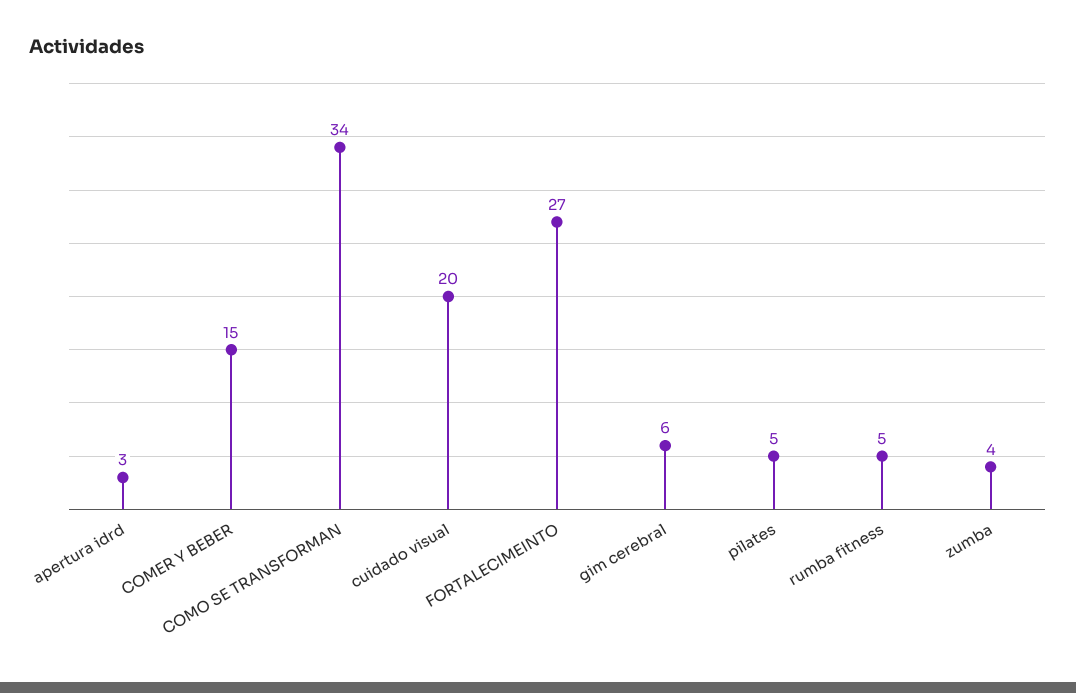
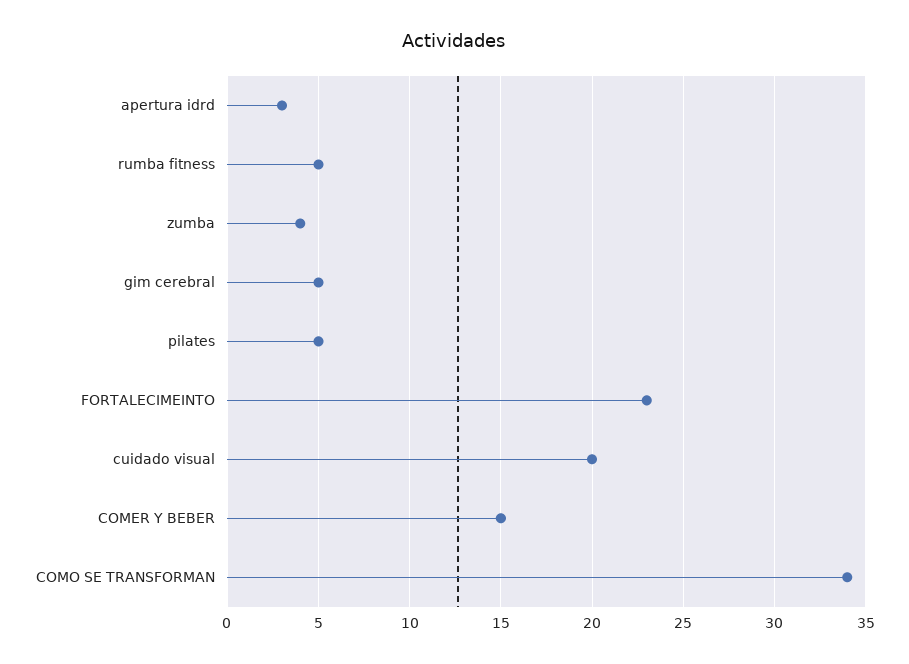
  {
    "apertura idrd": 3,
    "COMER Y BEBER": 15,
    "COMO SE TRANSFORMAN": 34,
    "cuidado visual": 20,
-   "FORTALECIMEINTO": 27,
+   "FORTALECIMEINTO": 23,
-   "gim cerebral": 6,
+   "gim cerebral": 5,
    "pilates": 5,
    "rumba fitness": 5,
    "zumba": 4
  }

